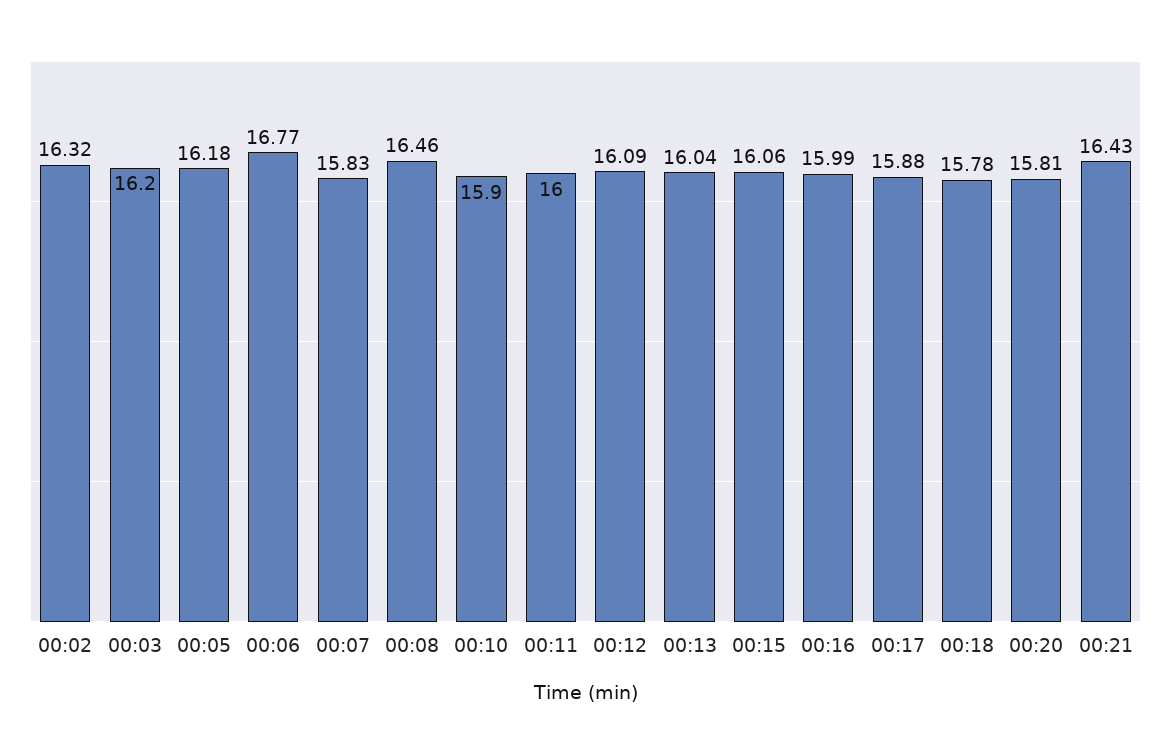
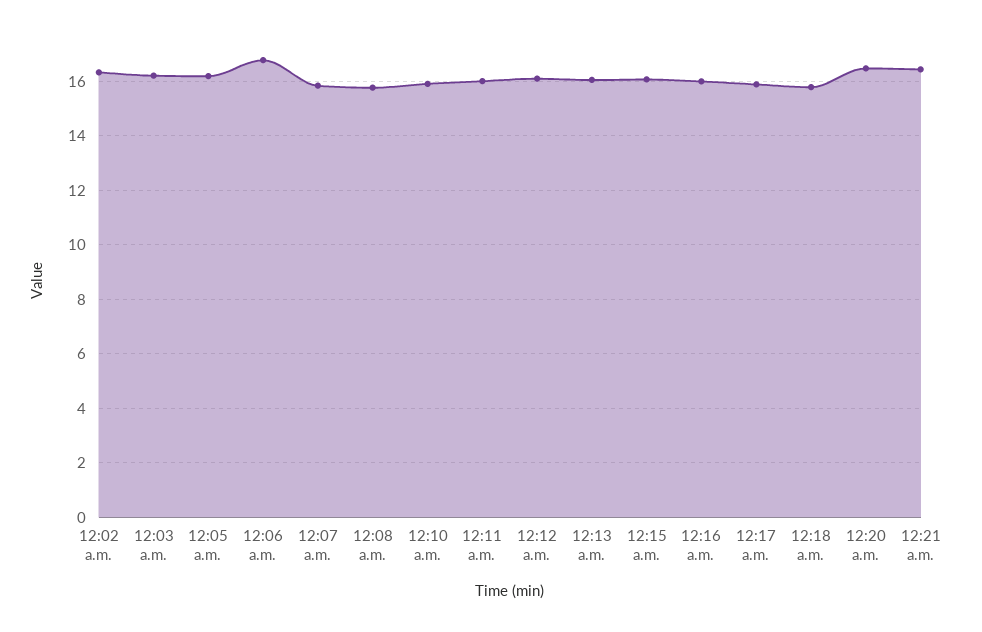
  {
    "00:02": 16.32,
    "00:03": 16.2,
    "00:05": 16.18,
    "00:06": 16.77,
    "00:07": 15.83,
-   "00:08": 16.46,
+   "00:08": 15.75,
    "00:10": 15.9,
    "00:11": 16,
    "00:12": 16.09,
    "00:13": 16.04,
    "00:15": 16.06,
    "00:16": 15.99,
    "00:17": 15.88,
    "00:18": 15.78,
-   "00:20": 15.81,
+   "00:20": 16.5,
    "00:21": 16.43
  }

